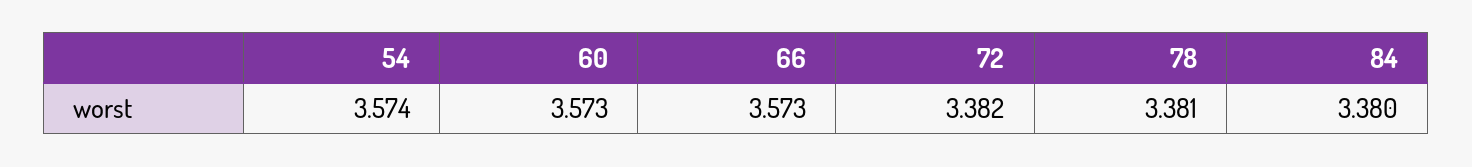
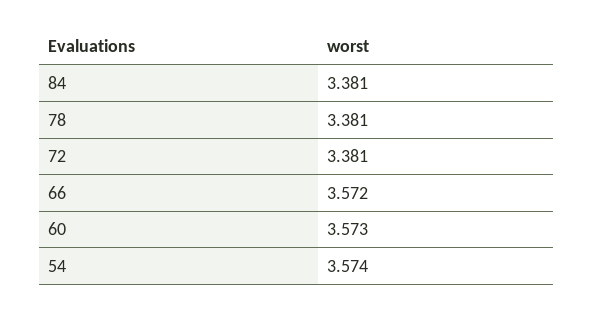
  {
    "54": 3.574,
    "60": 3.573,
-   "66": 3.573,
+   "66": 3.572,
-   "72": 3.382,
+   "72": 3.381,
    "78": 3.381,
-   "84": 3.38
+   "84": 3.381
  }

